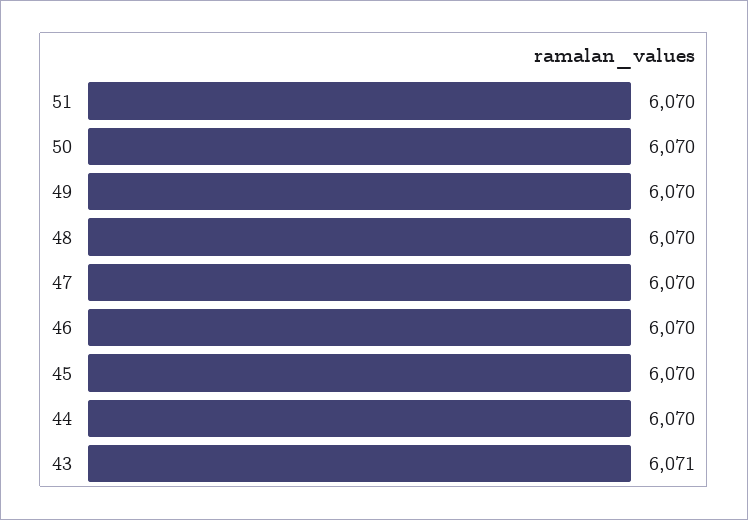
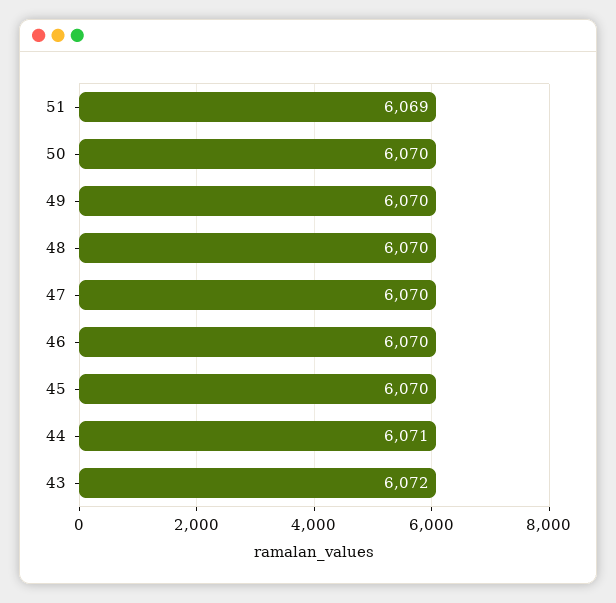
  {
-   "51": 6070,
+   "51": 6069,
    "50": 6070,
    "49": 6070,
    "48": 6070,
    "47": 6070,
    "46": 6070,
    "45": 6070,
-   "44": 6070,
+   "44": 6071,
-   "43": 6071
+   "43": 6072
  }

